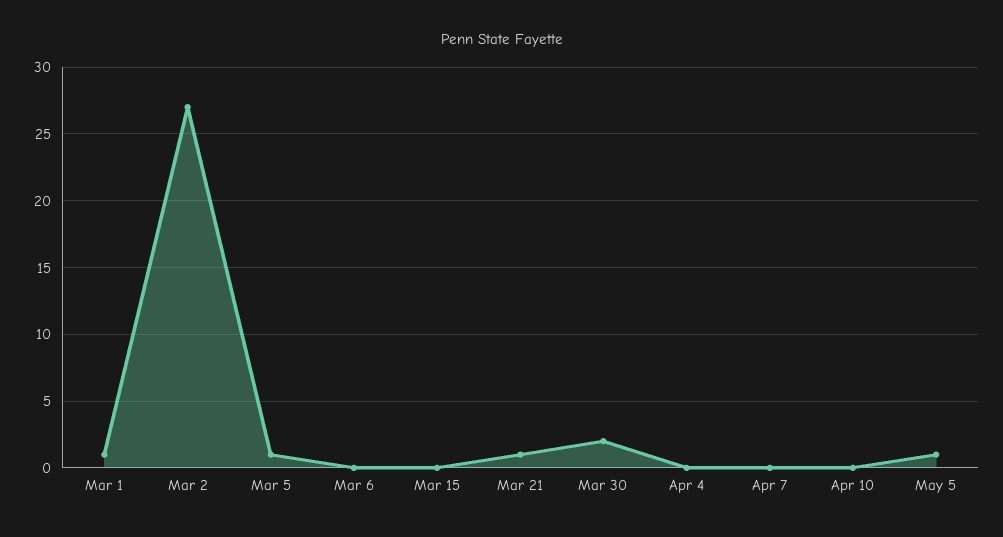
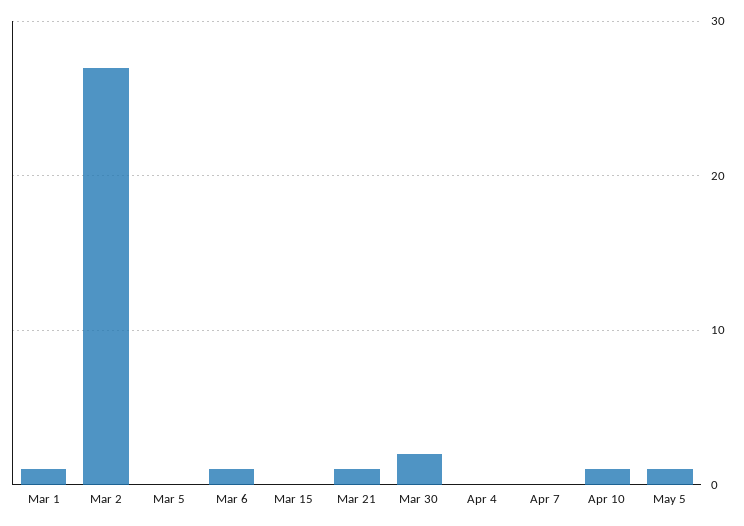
  {
    "Mar 1": 1,
    "Mar 2": 27,
-   "Mar 5": 1,
+   "Mar 5": 0,
-   "Mar 6": 0,
+   "Mar 6": 1,
    "Mar 15": 0,
    "Mar 21": 1,
    "Mar 30": 2,
    "Apr 4": 0,
    "Apr 7": 0,
-   "Apr 10": 0,
+   "Apr 10": 1,
    "May 5": 1
  }

